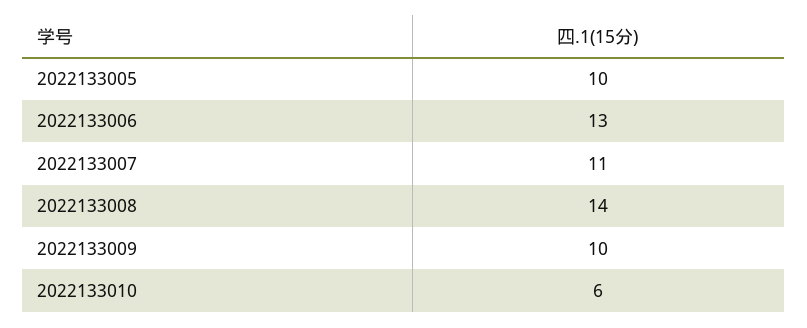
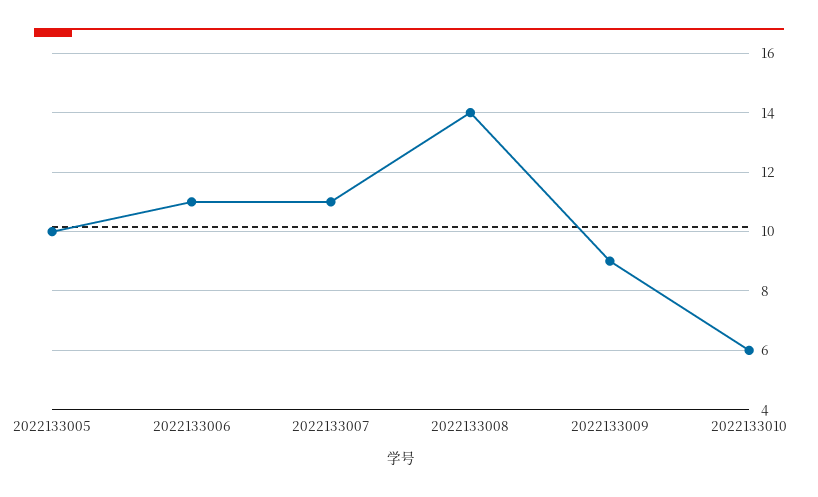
  {
    "2022133005": 10,
-   "2022133006": 13,
+   "2022133006": 11,
    "2022133007": 11,
    "2022133008": 14,
-   "2022133009": 10,
+   "2022133009": 9,
    "2022133010": 6
  }

